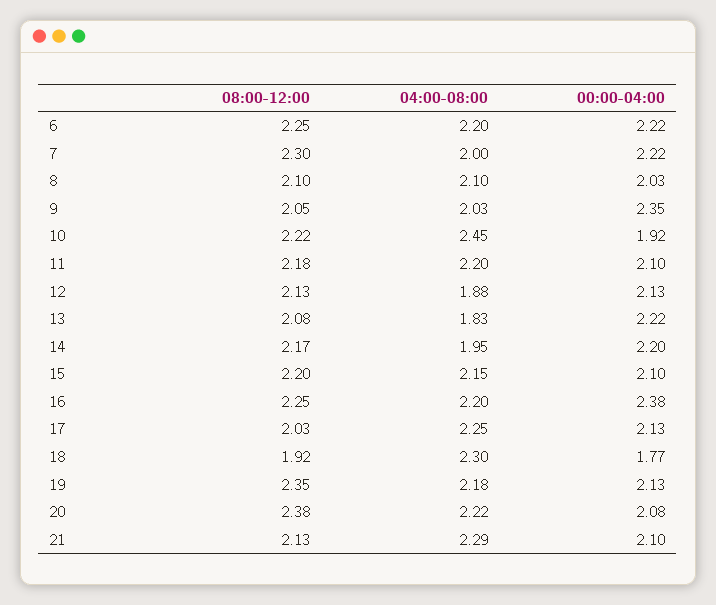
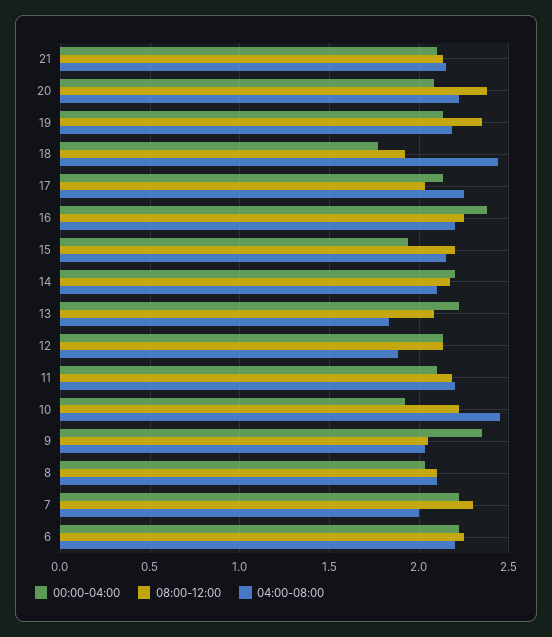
  {
    "08:00-12:00": {
      "6": 2.25,
      "7": 2.3,
      "8": 2.1,
      "9": 2.05,
      "10": 2.22,
      "11": 2.18,
      "12": 2.13,
      "13": 2.08,
      "14": 2.17,
      "15": 2.2,
      "16": 2.25,
      "17": 2.03,
      "18": 1.92,
      "19": 2.35,
      "20": 2.38,
      "21": 2.13
    },
    "04:00-08:00": {
      "6": 2.2,
      "7": 2,
      "8": 2.1,
      "9": 2.03,
      "10": 2.45,
      "11": 2.2,
      "12": 1.88,
      "13": 1.83,
-     "14": 1.95,
+     "14": 2.1,
      "15": 2.15,
      "16": 2.2,
      "17": 2.25,
-     "18": 2.3,
+     "18": 2.45,
      "19": 2.18,
      "20": 2.22,
-     "21": 2.29
+     "21": 2.15
    },
    "00:00-04:00": {
      "6": 2.22,
      "7": 2.22,
      "8": 2.03,
      "9": 2.35,
      "10": 1.92,
      "11": 2.1,
      "12": 2.13,
      "13": 2.22,
      "14": 2.2,
-     "15": 2.1,
+     "15": 1.95,
      "16": 2.38,
      "17": 2.13,
      "18": 1.77,
      "19": 2.13,
      "20": 2.08,
      "21": 2.1
    }
  }

